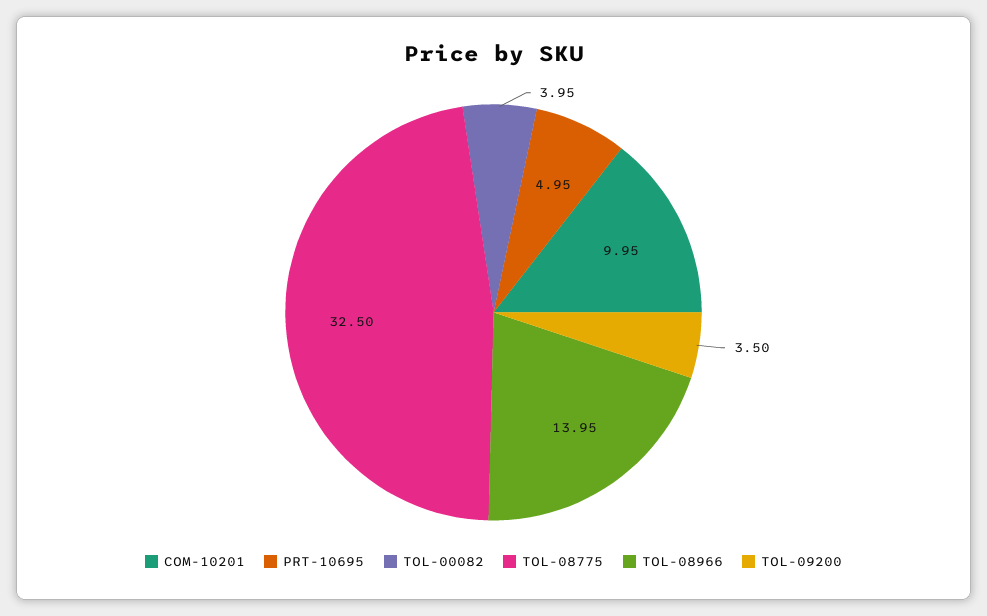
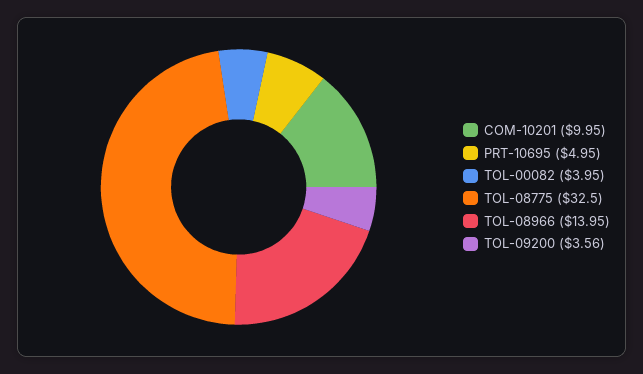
  {
    "COM-10201": 9.95,
    "PRT-10695": 4.95,
    "TOL-00082": 3.95,
    "TOL-08775": 32.5,
    "TOL-08966": 13.95,
-   "TOL-09200": 3.5
+   "TOL-09200": 3.56
  }

